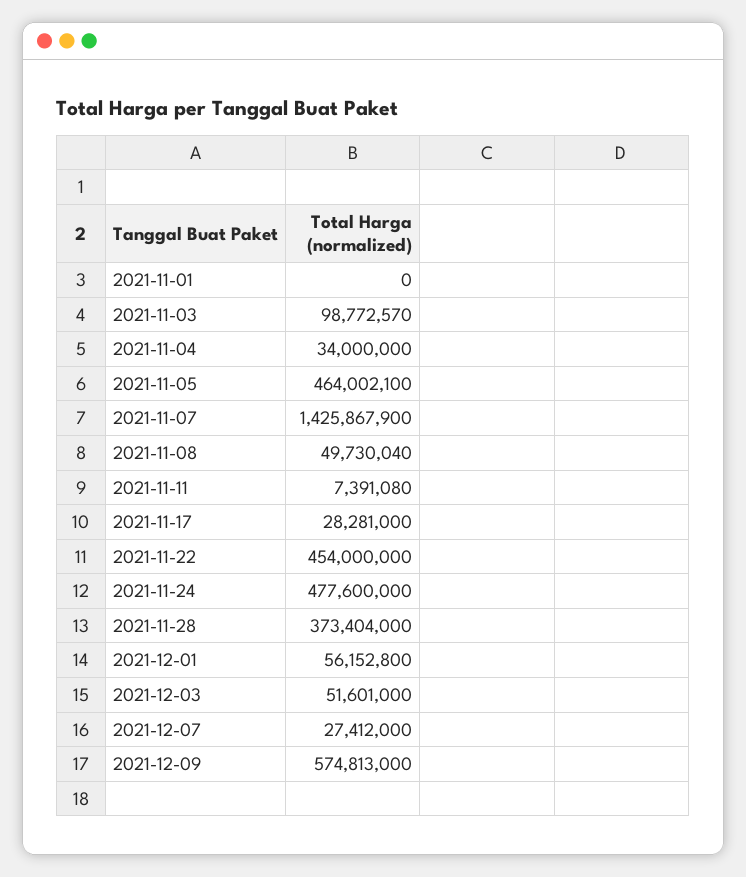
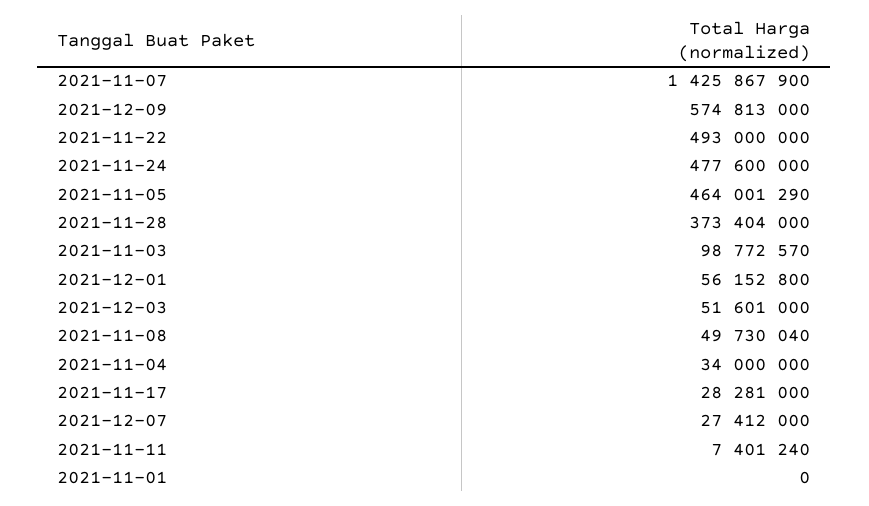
  {
    "2021-11-01": 0,
    "2021-11-03": 98772570,
    "2021-11-04": 34000000,
-   "2021-11-05": 464002100,
+   "2021-11-05": 464001290,
    "2021-11-07": 1425867900,
    "2021-11-08": 49730040,
-   "2021-11-11": 7391080,
+   "2021-11-11": 7401240,
    "2021-11-17": 28281000,
-   "2021-11-22": 454000000,
+   "2021-11-22": 493000000,
    "2021-11-24": 477600000,
    "2021-11-28": 373404000,
    "2021-12-01": 56152800,
    "2021-12-03": 51601000,
    "2021-12-07": 27412000,
    "2021-12-09": 574813000
  }

